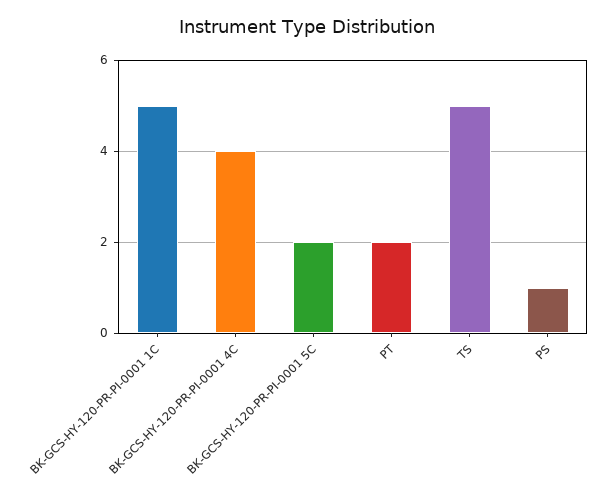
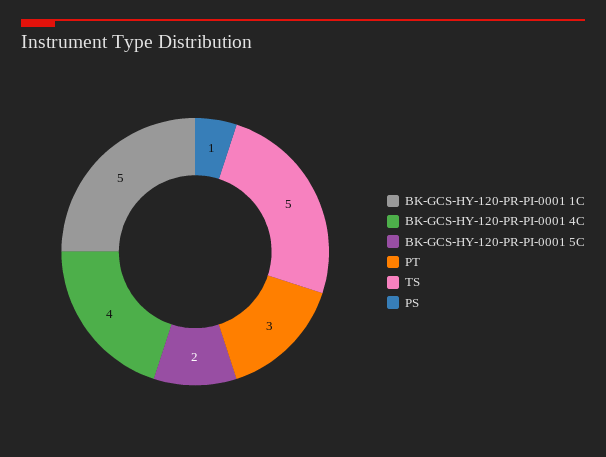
  {
    "BK-GCS-HY-120-PR-PI-0001 1C": 5,
    "BK-GCS-HY-120-PR-PI-0001 4C": 4,
    "BK-GCS-HY-120-PR-PI-0001 5C": 2,
-   "PT": 2,
+   "PT": 3,
    "TS": 5,
    "PS": 1
  }

